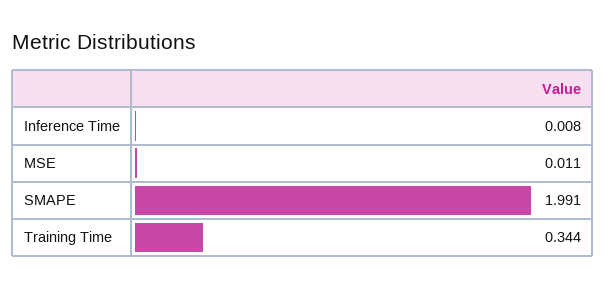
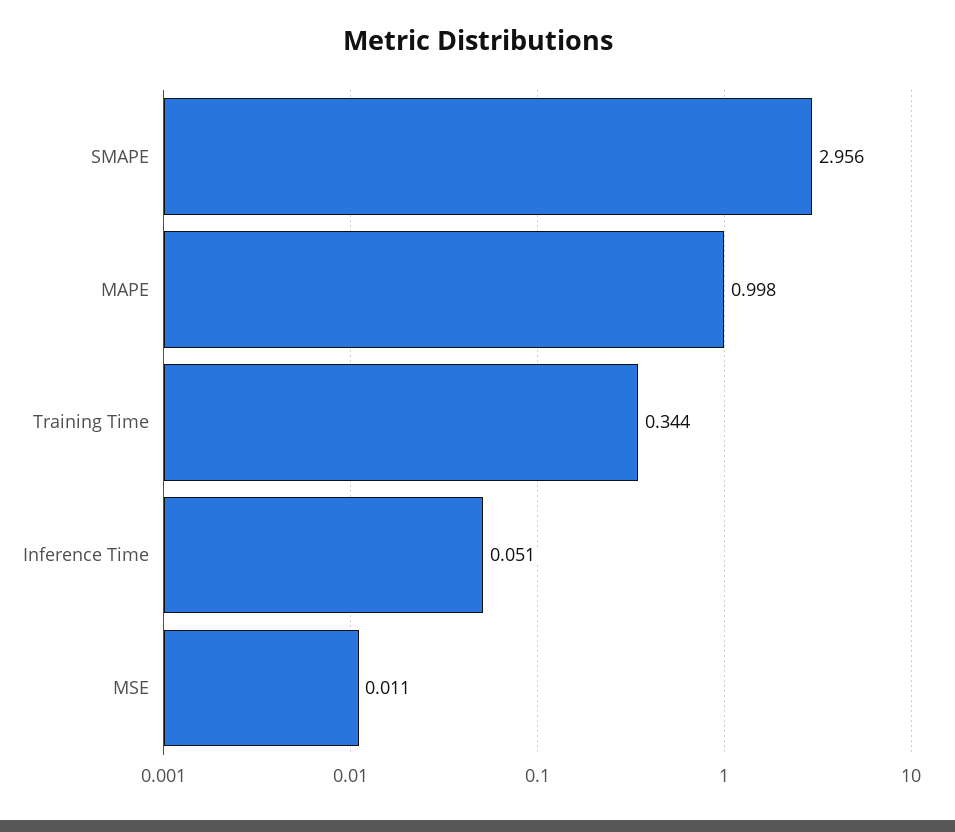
  {
-   "Inference Time": 0.008,
+   "Inference Time": 0.051,
    "MSE": 0.011,
-   "SMAPE": 1.991,
+   "SMAPE": 2.956,
-   "Training Time": 0.344
+   "Training Time": 0.344,
+   "MAPE": 0.998
  }

